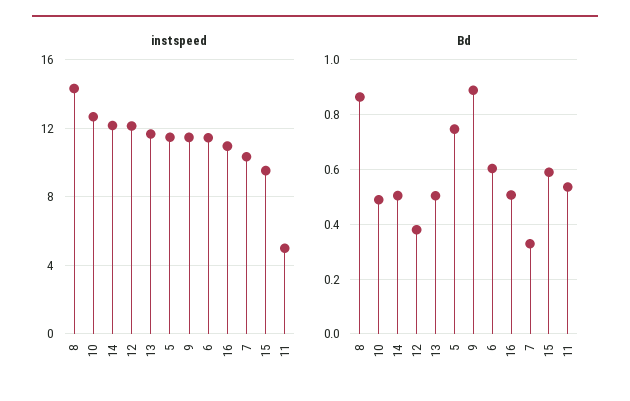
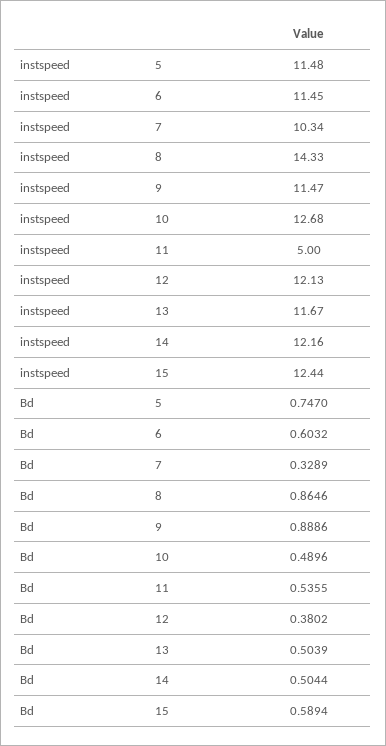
  {
    "instspeed": {
      "8": 14.33,
      "10": 12.68,
      "14": 12.16,
      "12": 12.13,
      "13": 11.67,
      "5": 11.48,
      "9": 11.47,
      "6": 11.45,
-     "16": 11,
      "7": 10.34,
-     "15": 9.5,
+     "15": 12.44,
      "11": 5
    },
    "Bd": {
      "8": 0.8646,
      "10": 0.4896,
      "14": 0.5044,
      "12": 0.3802,
      "13": 0.5039,
      "5": 0.747,
      "9": 0.8886,
      "6": 0.6032,
-     "16": 0.5,
      "7": 0.3289,
      "15": 0.5894,
      "11": 0.5355
    }
  }

